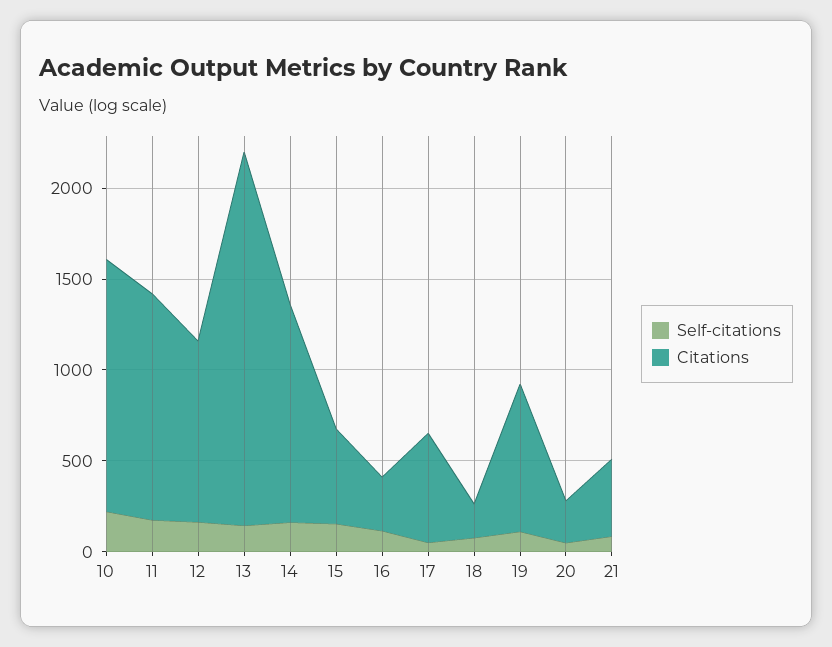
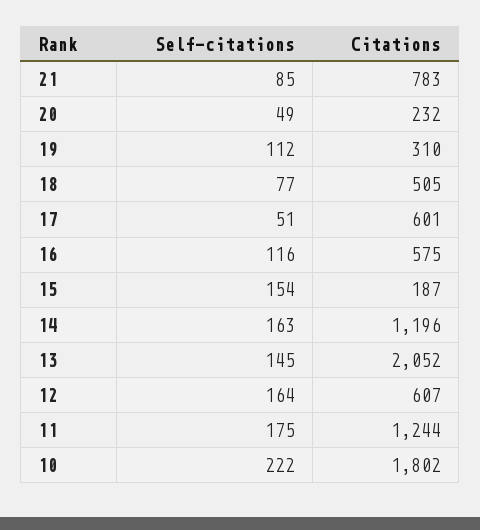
  {
    "Self-citations": {
      "10": 222,
      "11": 175,
      "12": 164,
      "13": 145,
      "14": 163,
      "15": 154,
      "16": 116,
      "17": 51,
      "18": 77,
      "19": 112,
      "20": 49,
      "21": 85
    },
    "Citations": {
-     "10": 1400,
+     "10": 1802,
      "11": 1244,
-     "12": 1000,
+     "12": 607,
      "13": 2052,
      "14": 1196,
-     "15": 500,
+     "15": 187,
-     "16": 300,
+     "16": 575,
      "17": 601,
-     "18": 200,
+     "18": 505,
-     "19": 800,
+     "19": 310,
      "20": 232,
-     "21": 400
+     "21": 783
    }
  }

